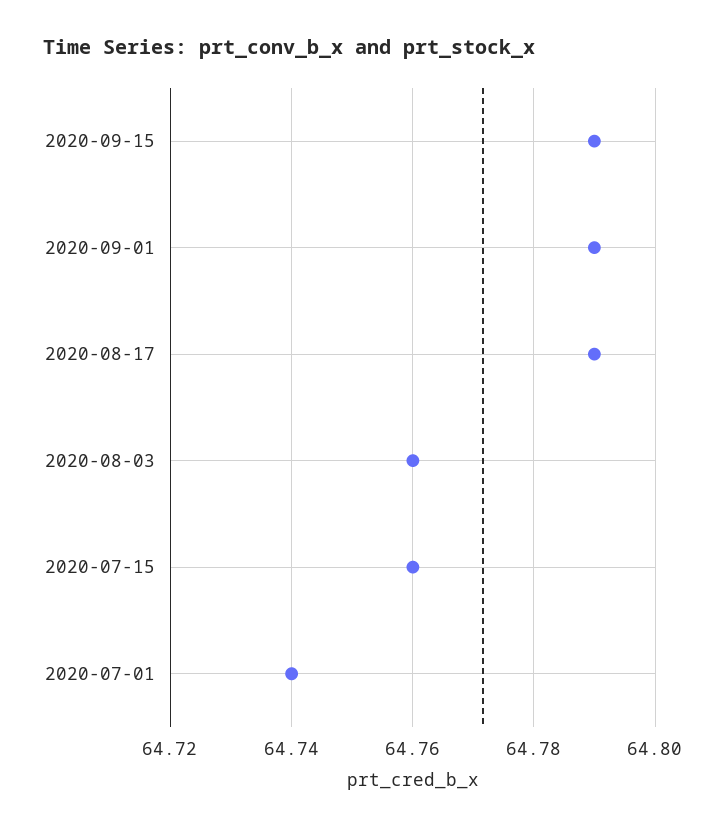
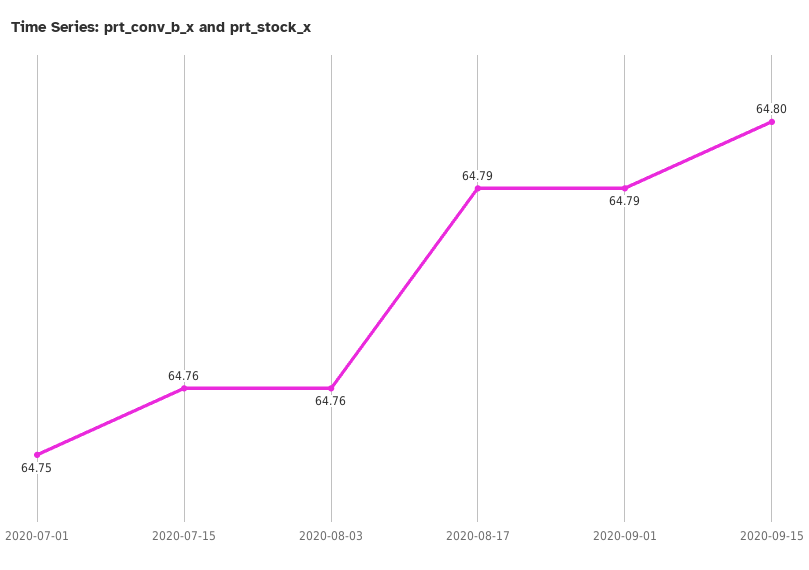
  {
-   "2020-09-15": 64.79,
+   "2020-09-15": 64.8,
    "2020-09-01": 64.79,
    "2020-08-17": 64.79,
    "2020-08-03": 64.76,
    "2020-07-15": 64.76,
-   "2020-07-01": 64.74
+   "2020-07-01": 64.75
  }

